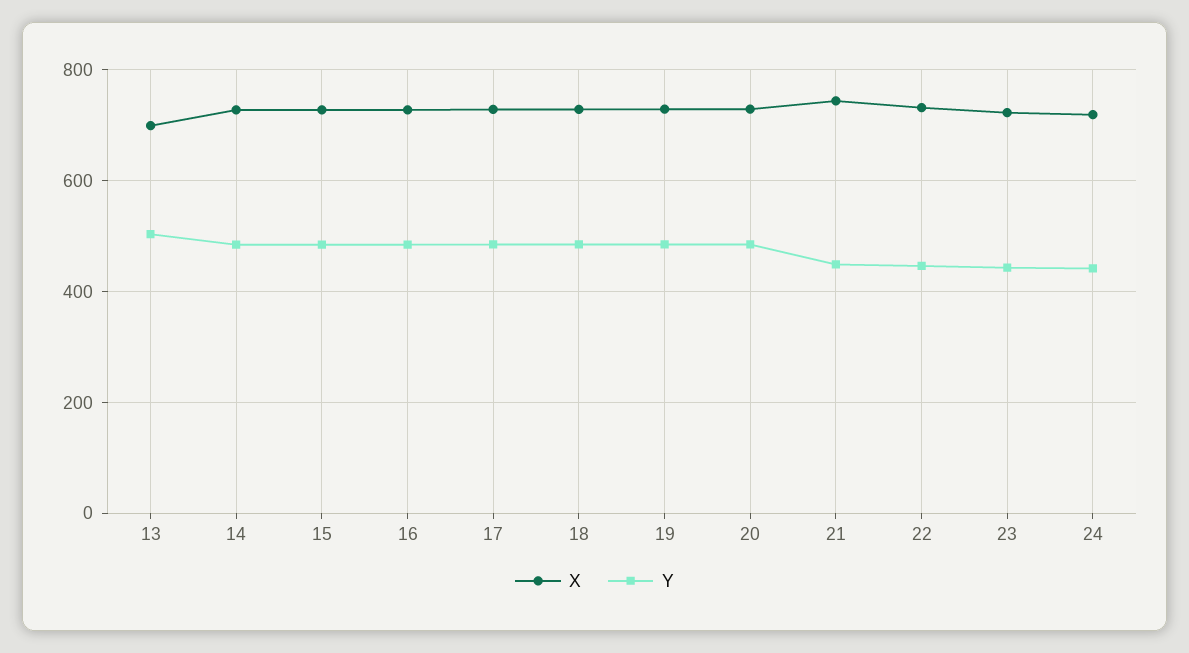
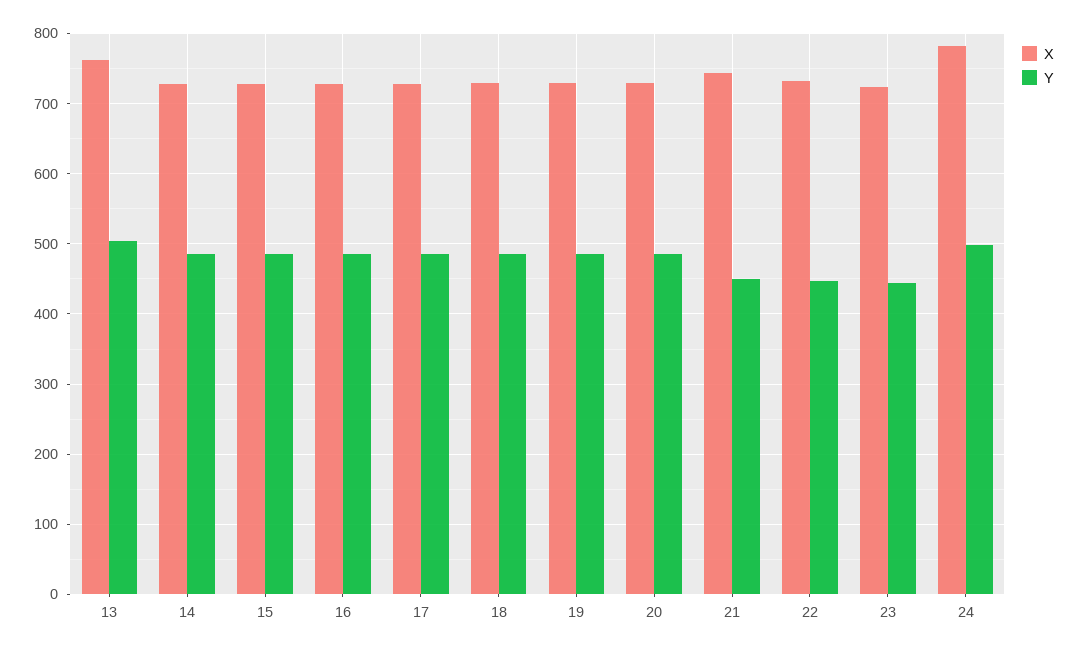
  {
    "X": {
-     "13": 700,
+     "13": 760,
      "14": 730,
      "15": 730,
      "16": 730,
      "17": 730,
      "18": 730,
      "19": 730,
      "20": 730,
      "21": 740,
      "22": 730,
      "23": 720,
-     "24": 720
+     "24": 780
    },
    "Y": {
      "13": 500,
      "14": 480,
      "15": 480,
      "16": 480,
      "17": 490,
      "18": 490,
      "19": 490,
      "20": 490,
      "21": 450,
      "22": 450,
      "23": 440,
-     "24": 440
+     "24": 500
    }
  }

